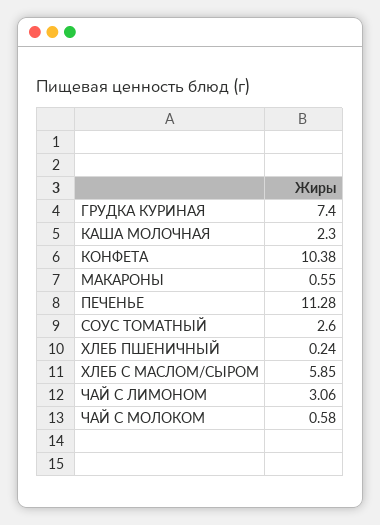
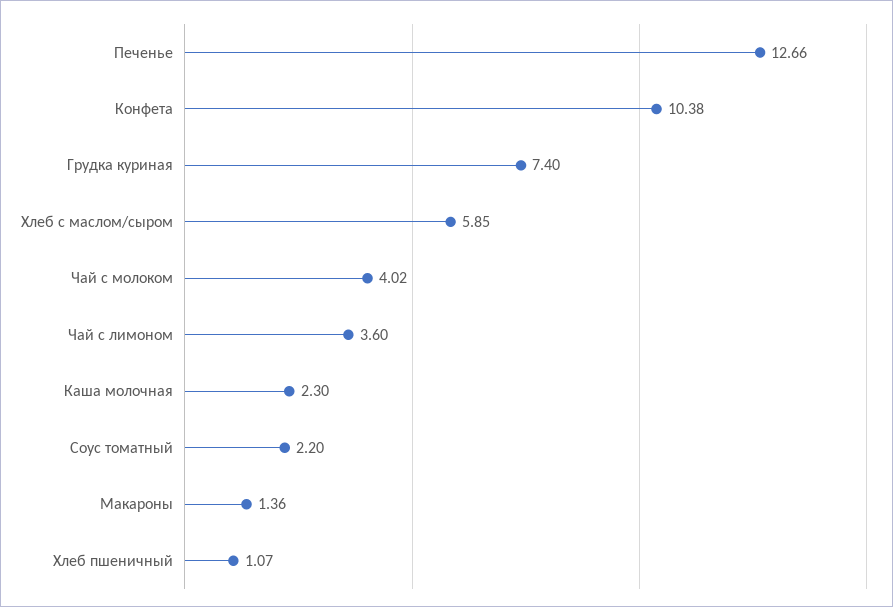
  {
    "ГРУДКА КУРИНАЯ": 7.4,
    "КАША МОЛОЧНАЯ": 2.3,
    "КОНФЕТА": 10.38,
-   "МАКАРОНЫ": 0.55,
+   "МАКАРОНЫ": 1.36,
-   "ПЕЧЕНЬЕ": 11.28,
+   "ПЕЧЕНЬЕ": 12.66,
-   "СОУС ТОМАТНЫЙ": 2.6,
+   "СОУС ТОМАТНЫЙ": 2.2,
-   "ХЛЕБ ПШЕНИЧНЫЙ": 0.24,
+   "ХЛЕБ ПШЕНИЧНЫЙ": 1.07,
    "ХЛЕБ С МАСЛОМ/СЫРОМ": 5.85,
-   "ЧАЙ С ЛИМОНОМ": 3.06,
+   "ЧАЙ С ЛИМОНОМ": 3.6,
-   "ЧАЙ С МОЛОКОМ": 0.58
+   "ЧАЙ С МОЛОКОМ": 4.02
  }

